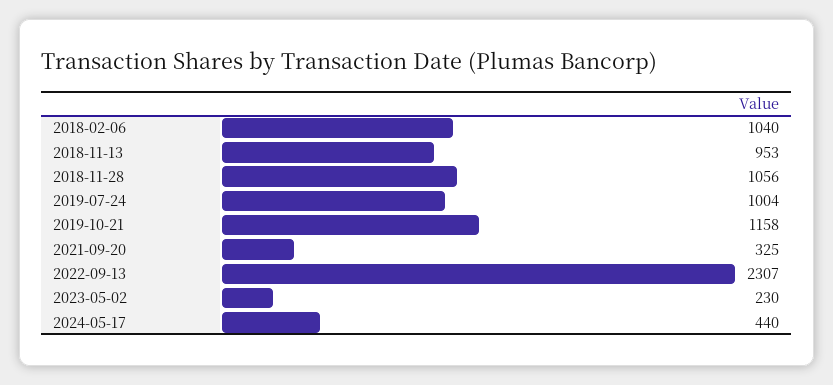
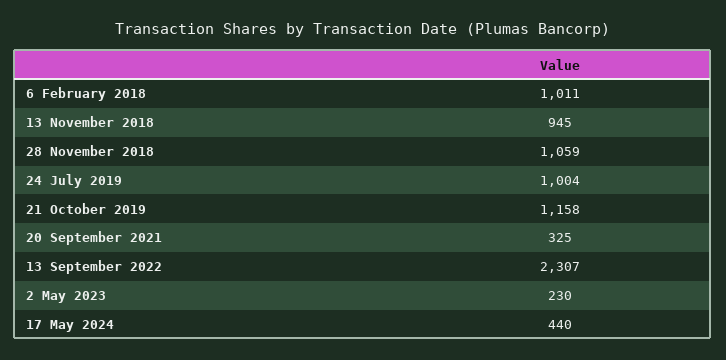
  {
-   "2018-02-06": 1040,
+   "2018-02-06": 1011,
-   "2018-11-13": 953,
+   "2018-11-13": 945,
-   "2018-11-28": 1056,
+   "2018-11-28": 1059,
    "2019-07-24": 1004,
    "2019-10-21": 1158,
    "2021-09-20": 325,
    "2022-09-13": 2307,
    "2023-05-02": 230,
    "2024-05-17": 440
  }

